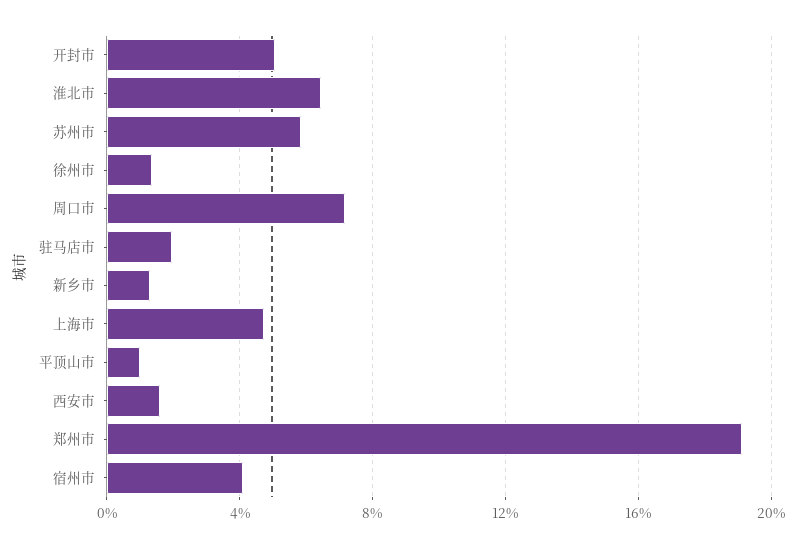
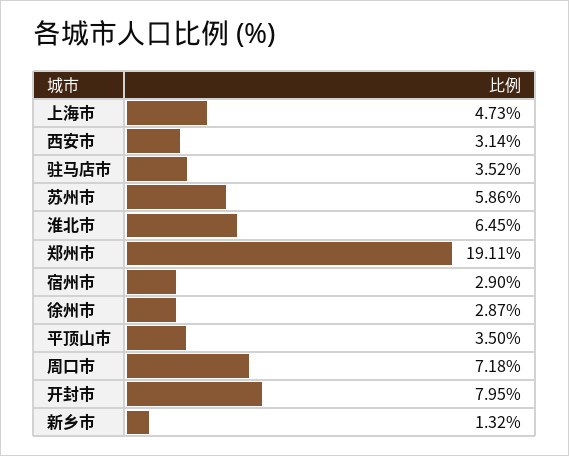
  {
-   "开封市": 5,
+   "开封市": 7.95,
    "淮北市": 6.45,
    "苏州市": 5.86,
-   "徐州市": 1.5,
+   "徐州市": 2.87,
    "周口市": 7.18,
-   "驻马店市": 2,
+   "驻马店市": 3.52,
    "新乡市": 1.32,
    "上海市": 4.73,
-   "平顶山市": 1,
+   "平顶山市": 3.5,
-   "西安市": 1.5,
+   "西安市": 3.14,
    "郑州市": 19.11,
-   "宿州市": 4
+   "宿州市": 2.9
  }

